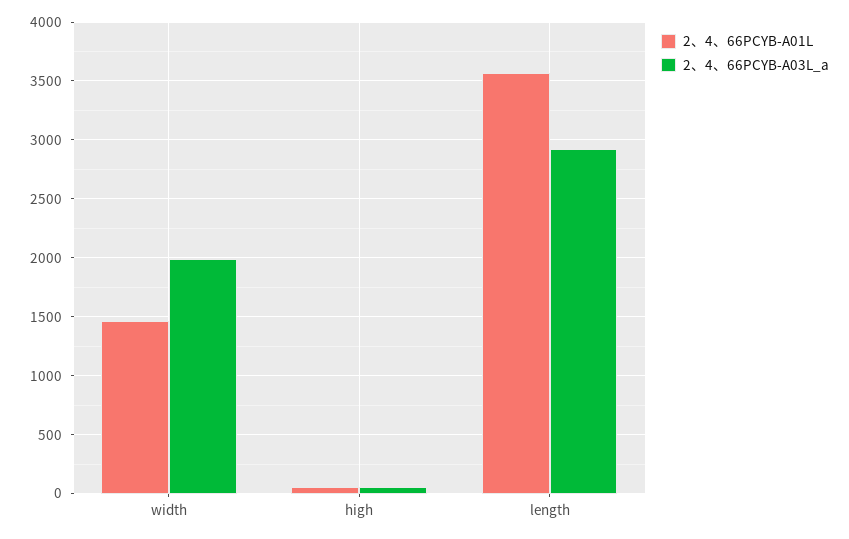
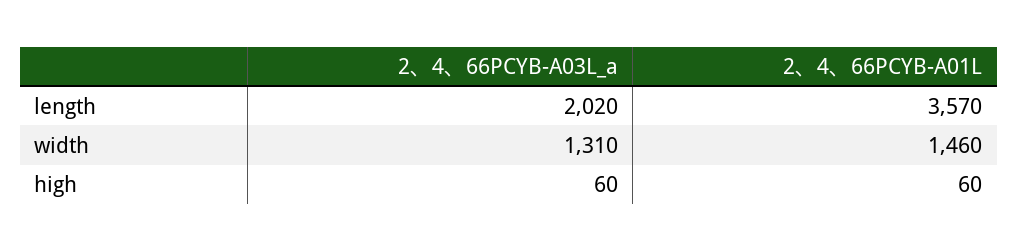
  {
    "2、4、66PCYB-A01L": {
      "width": 1460,
      "high": 60,
      "length": 3570
    },
    "2、4、66PCYB-A03L_a": {
-     "width": 2000,
+     "width": 1310,
      "high": 60,
-     "length": 2900
+     "length": 2020
    }
  }

